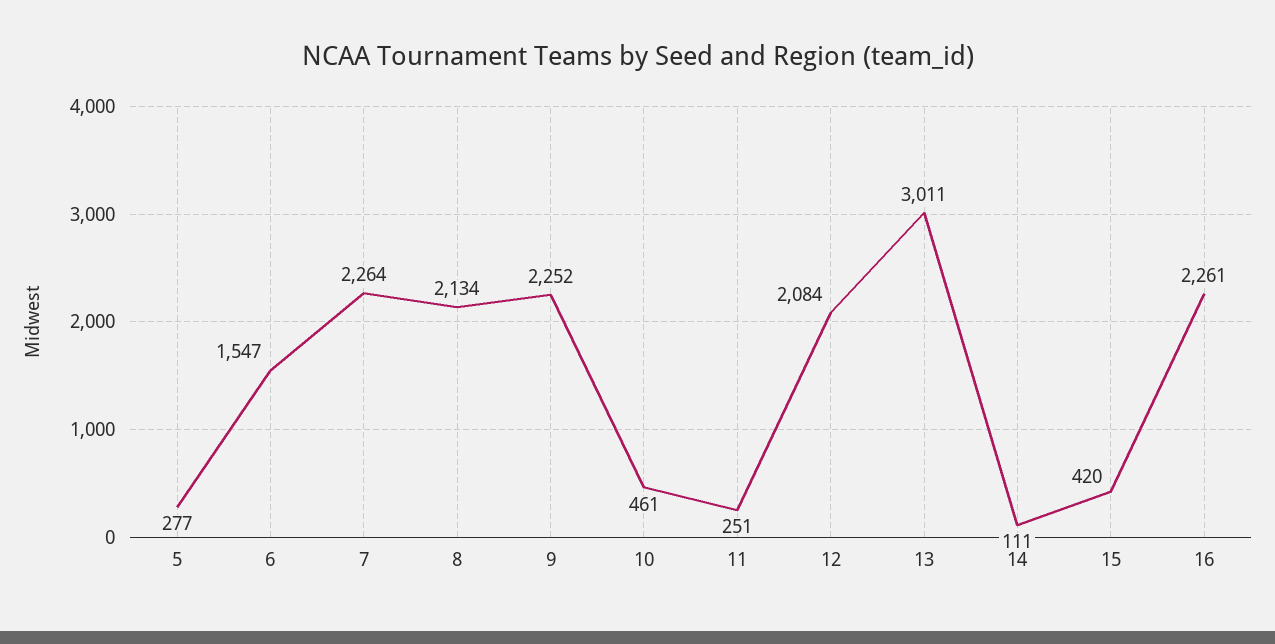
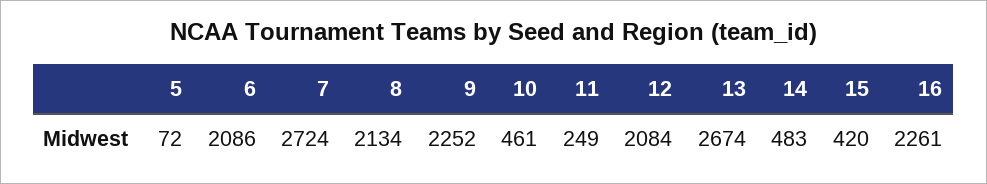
  {
-   "5": 277,
+   "5": 72,
-   "6": 1547,
+   "6": 2086,
-   "7": 2264,
+   "7": 2724,
    "8": 2134,
    "9": 2252,
    "10": 461,
-   "11": 251,
+   "11": 249,
    "12": 2084,
-   "13": 3011,
+   "13": 2674,
-   "14": 111,
+   "14": 483,
    "15": 420,
    "16": 2261
  }

